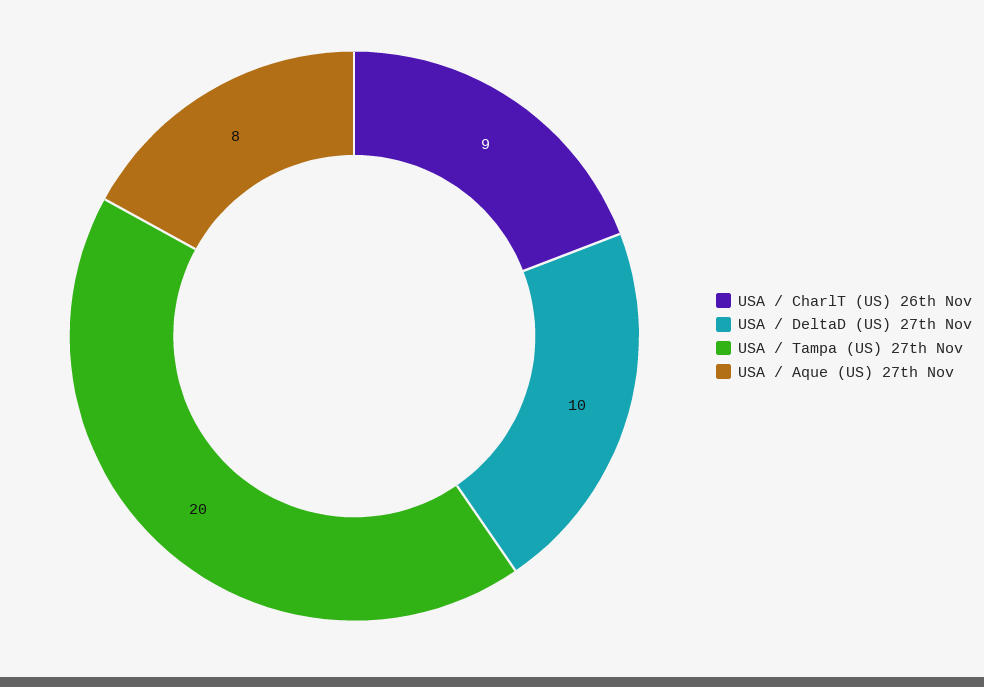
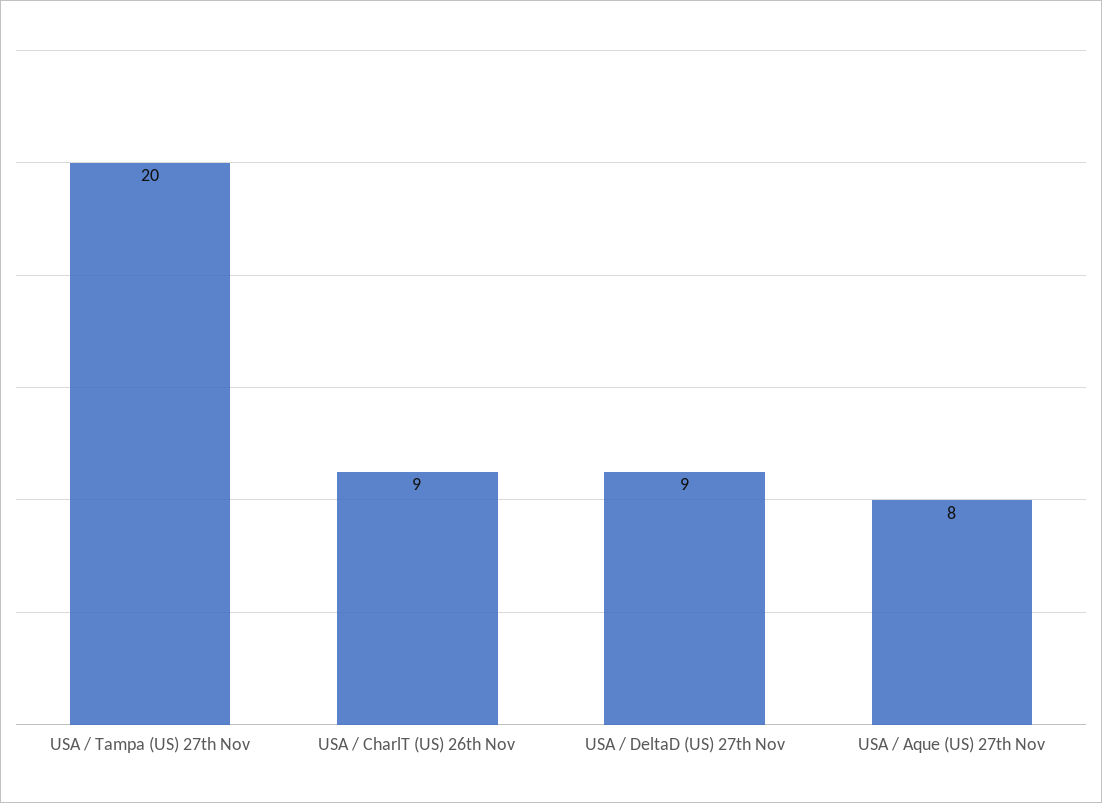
  {
    "USA / CharlT (US) 26th Nov": 9,
-   "USA / DeltaD (US) 27th Nov": 10,
+   "USA / DeltaD (US) 27th Nov": 9,
    "USA / Tampa (US) 27th Nov": 20,
    "USA / Aque (US) 27th Nov": 8
  }

